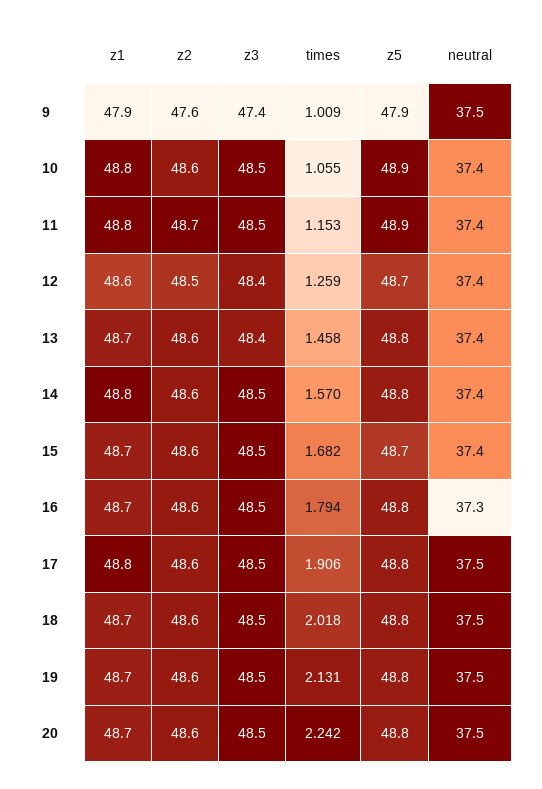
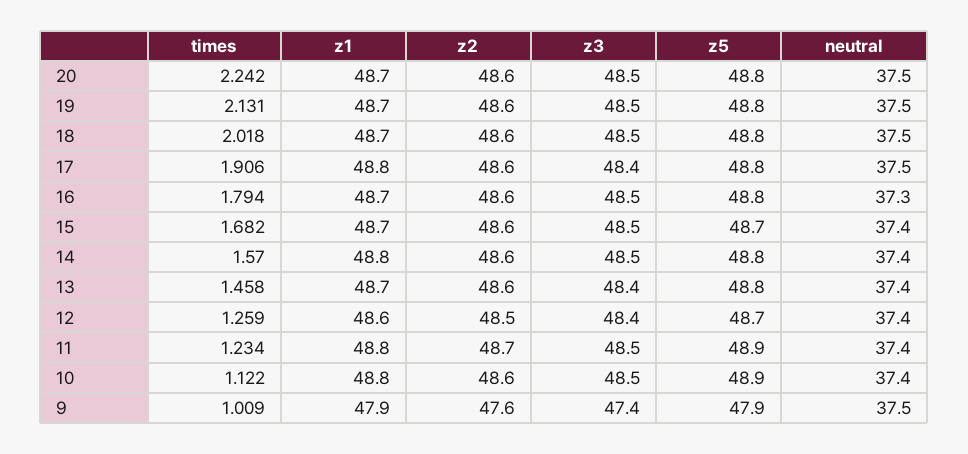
  {
    "z1": {
      "9": 47.9,
      "10": 48.8,
      "11": 48.8,
      "12": 48.6,
      "13": 48.7,
      "14": 48.8,
      "15": 48.7,
      "16": 48.7,
      "17": 48.8,
      "18": 48.7,
      "19": 48.7,
      "20": 48.7
    },
    "z2": {
      "9": 47.6,
      "10": 48.6,
      "11": 48.7,
      "12": 48.5,
      "13": 48.6,
      "14": 48.6,
      "15": 48.6,
      "16": 48.6,
      "17": 48.6,
      "18": 48.6,
      "19": 48.6,
      "20": 48.6
    },
    "z3": {
      "9": 47.4,
      "10": 48.5,
      "11": 48.5,
      "12": 48.4,
      "13": 48.4,
      "14": 48.5,
      "15": 48.5,
      "16": 48.5,
-     "17": 48.5,
+     "17": 48.4,
      "18": 48.5,
      "19": 48.5,
      "20": 48.5
    },
    "times": {
      "9": 1.009,
-     "10": 1.055,
+     "10": 1.122,
-     "11": 1.153,
+     "11": 1.234,
      "12": 1.259,
      "13": 1.458,
      "14": 1.57,
      "15": 1.682,
      "16": 1.794,
      "17": 1.906,
      "18": 2.018,
      "19": 2.131,
      "20": 2.242
    },
    "z5": {
      "9": 47.9,
      "10": 48.9,
      "11": 48.9,
      "12": 48.7,
      "13": 48.8,
      "14": 48.8,
      "15": 48.7,
      "16": 48.8,
      "17": 48.8,
      "18": 48.8,
      "19": 48.8,
      "20": 48.8
    },
    "neutral": {
      "9": 37.5,
      "10": 37.4,
      "11": 37.4,
      "12": 37.4,
      "13": 37.4,
      "14": 37.4,
      "15": 37.4,
      "16": 37.3,
      "17": 37.5,
      "18": 37.5,
      "19": 37.5,
      "20": 37.5
    }
  }

